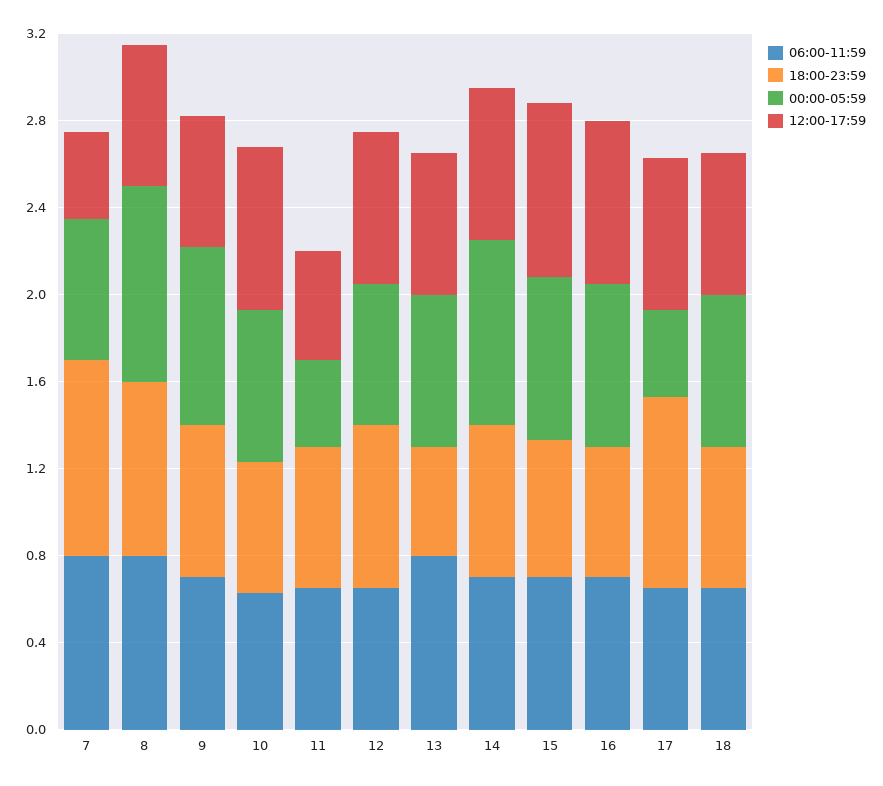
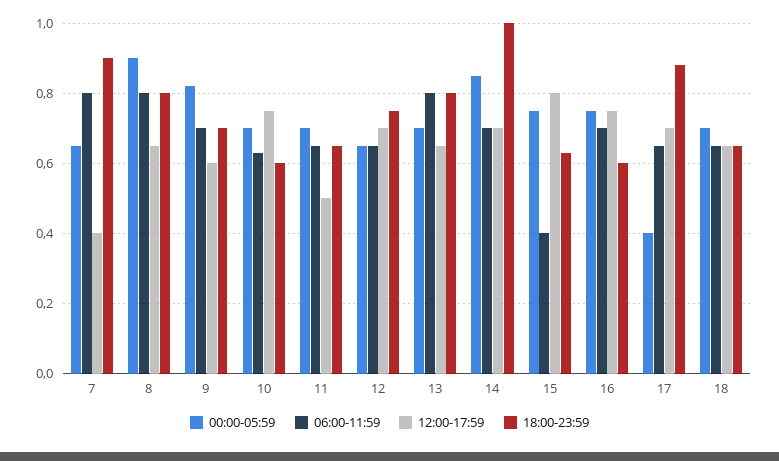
  {
    "06:00-11:59": {
      "7": 0.8,
      "8": 0.8,
      "9": 0.7,
      "10": 0.65,
      "11": 0.65,
      "12": 0.65,
      "13": 0.8,
      "14": 0.7,
-     "15": 0.7,
+     "15": 0.4,
      "16": 0.7,
      "17": 0.65,
      "18": 0.65
    },
    "18:00-23:59": {
      "7": 0.9,
      "8": 0.8,
      "9": 0.7,
      "10": 0.6,
      "11": 0.65,
      "12": 0.75,
-     "13": 0.5,
+     "13": 0.8,
-     "14": 0.7,
+     "14": 1,
      "15": 0.65,
      "16": 0.6,
      "17": 0.9,
      "18": 0.65
    },
    "00:00-05:59": {
      "7": 0.65,
      "8": 0.9,
      "9": 0.8,
      "10": 0.7,
-     "11": 0.4,
+     "11": 0.7,
      "12": 0.65,
      "13": 0.7,
      "14": 0.85,
      "15": 0.75,
      "16": 0.75,
      "17": 0.4,
      "18": 0.7
    },
    "12:00-17:59": {
      "7": 0.4,
      "8": 0.65,
      "9": 0.6,
      "10": 0.75,
      "11": 0.5,
      "12": 0.7,
      "13": 0.65,
      "14": 0.7,
      "15": 0.8,
      "16": 0.75,
      "17": 0.7,
      "18": 0.65
    }
  }

